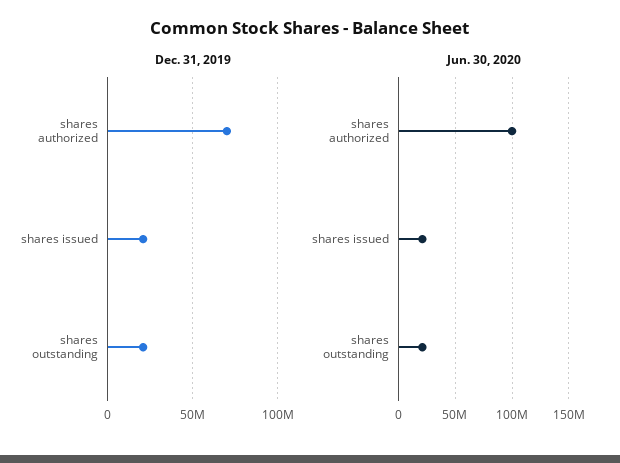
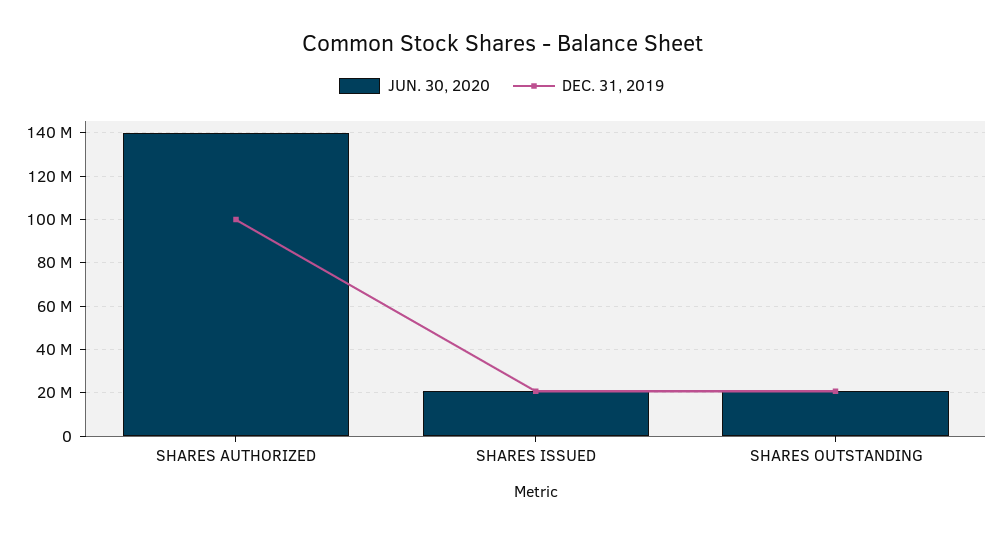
  {
    "Dec. 31, 2019": {
-     "shares authorized": 70000000,
+     "shares authorized": 100000000,
      "shares issued": 20000000,
      "shares outstanding": 20000000
    },
    "Jun. 30, 2020": {
-     "shares authorized": 100000000,
+     "shares authorized": 140000000,
      "shares issued": 20000000,
      "shares outstanding": 20000000
    }
  }

